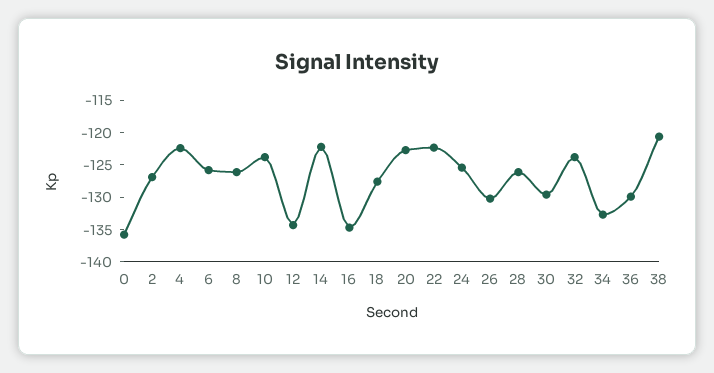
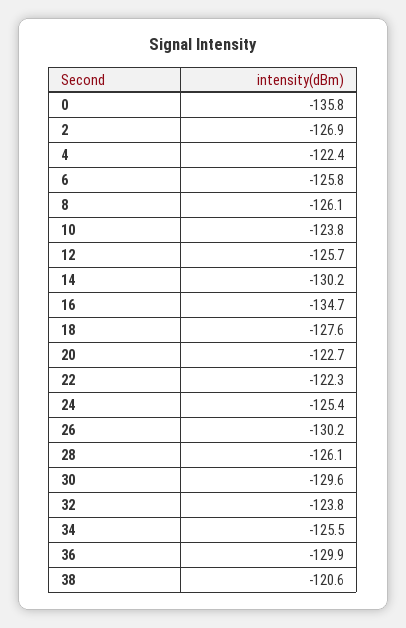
  {
    "0": -135.8,
    "2": -126.9,
    "4": -122.4,
    "6": -125.8,
    "8": -126.1,
    "10": -123.8,
-   "12": -135,
+   "12": -125.7,
-   "14": -122.5,
+   "14": -130.2,
    "16": -134.7,
    "18": -127.6,
    "20": -122.7,
    "22": -122.3,
    "24": -125.4,
    "26": -130.2,
    "28": -126.1,
    "30": -129.6,
    "32": -123.8,
-   "34": -132.5,
+   "34": -125.5,
    "36": -129.9,
    "38": -120.6
  }

